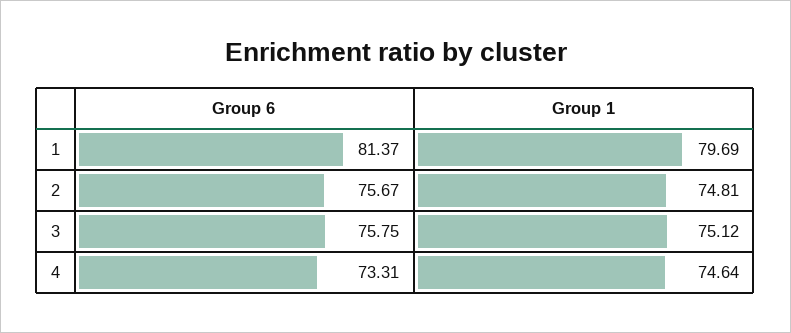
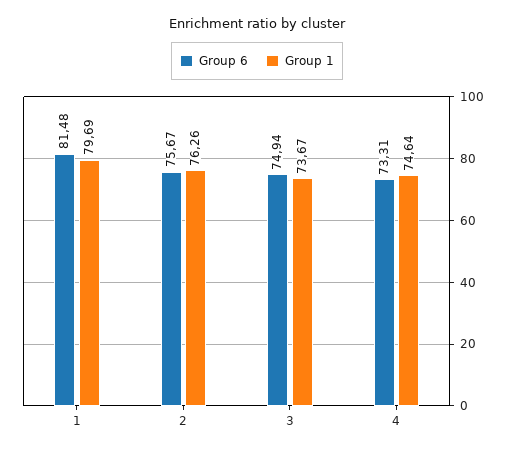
  {
    "Group 6": {
-     "1": 81.37,
+     "1": 81.48,
      "2": 75.67,
-     "3": 75.75,
+     "3": 74.94,
      "4": 73.31
    },
    "Group 1": {
      "1": 79.69,
-     "2": 74.81,
+     "2": 76.26,
-     "3": 75.12,
+     "3": 73.67,
      "4": 74.64
    }
  }

